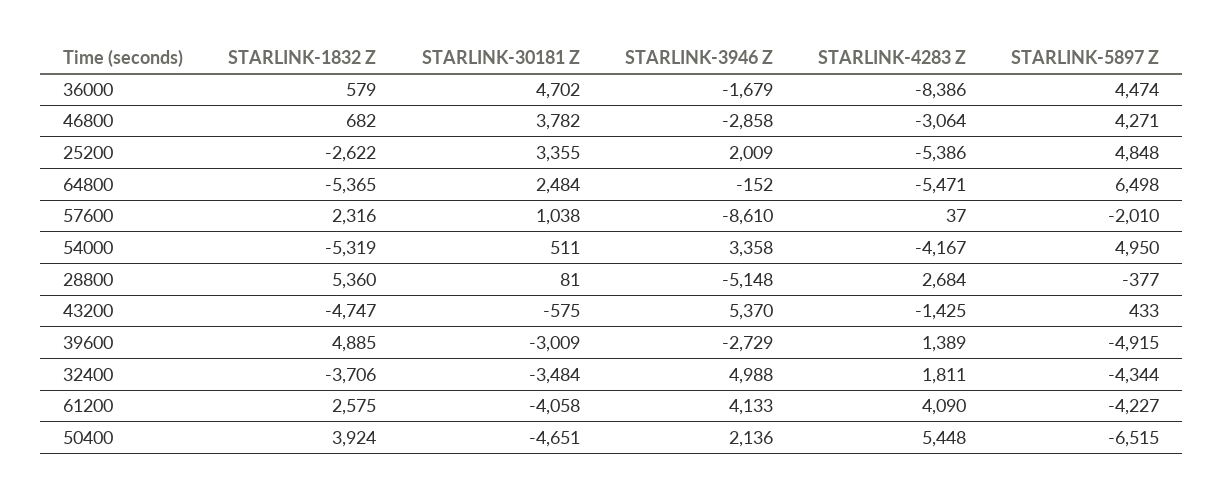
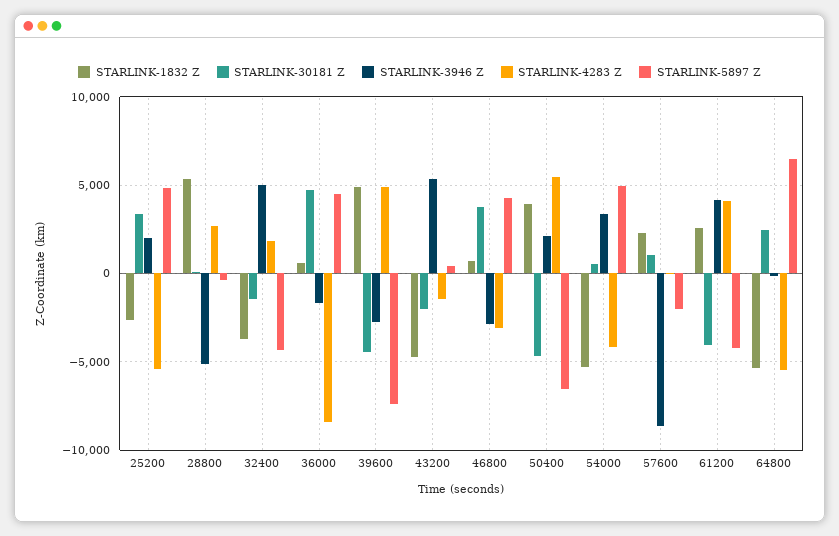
  {
    "STARLINK-1832 Z": {
      "36000": 579,
      "46800": 682,
      "25200": -2622,
      "64800": -5365,
      "57600": 2316,
      "54000": -5319,
      "28800": 5360,
      "43200": -4747,
      "39600": 4885,
      "32400": -3706,
      "61200": 2575,
      "50400": 3924
    },
    "STARLINK-30181 Z": {
      "36000": 4702,
      "46800": 3782,
      "25200": 3355,
      "64800": 2484,
      "57600": 1038,
      "54000": 511,
      "28800": 81,
-     "43200": -575,
+     "43200": -2000,
-     "39600": -3009,
+     "39600": -4500,
-     "32400": -3484,
+     "32400": -1500,
      "61200": -4058,
      "50400": -4651
    },
    "STARLINK-3946 Z": {
      "36000": -1679,
      "46800": -2858,
      "25200": 2009,
      "64800": -152,
      "57600": -8610,
      "54000": 3358,
      "28800": -5148,
      "43200": 5370,
      "39600": -2729,
      "32400": 4988,
      "61200": 4133,
      "50400": 2136
    },
    "STARLINK-4283 Z": {
      "36000": -8386,
      "46800": -3064,
      "25200": -5386,
      "64800": -5471,
      "57600": 37,
      "54000": -4167,
      "28800": 2684,
      "43200": -1425,
-     "39600": 1389,
+     "39600": 5000,
      "32400": 1811,
      "61200": 4090,
      "50400": 5448
    },
    "STARLINK-5897 Z": {
      "36000": 4474,
      "46800": 4271,
      "25200": 4848,
      "64800": 6498,
      "57600": -2010,
      "54000": 4950,
      "28800": -377,
      "43200": 433,
-     "39600": -4915,
+     "39600": -7500,
      "32400": -4344,
      "61200": -4227,
      "50400": -6515
    }
  }

